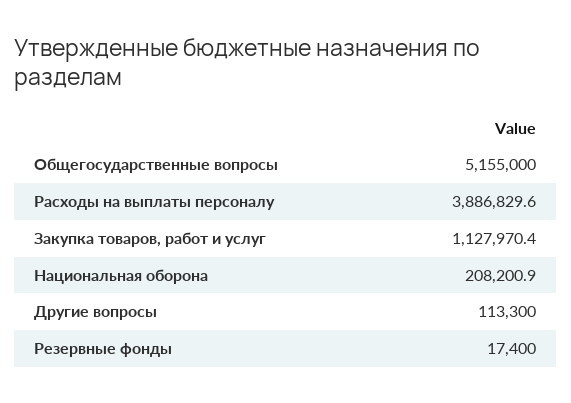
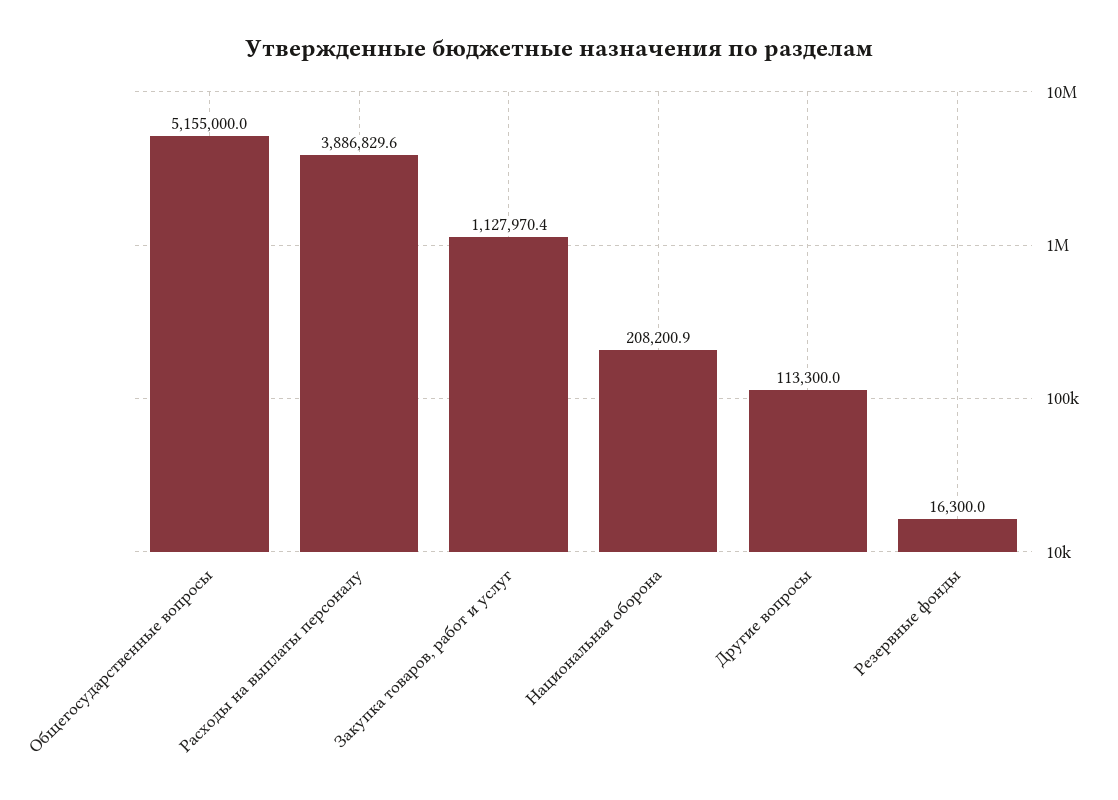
  {
    "Общегосударственные вопросы": 5155000,
    "Расходы на выплаты персоналу": 3886829.6,
    "Закупка товаров, работ и услуг": 1127970.4,
    "Национальная оборона": 208200.9,
    "Другие вопросы": 113300,
-   "Резервные фонды": 17400
+   "Резервные фонды": 16300
  }

